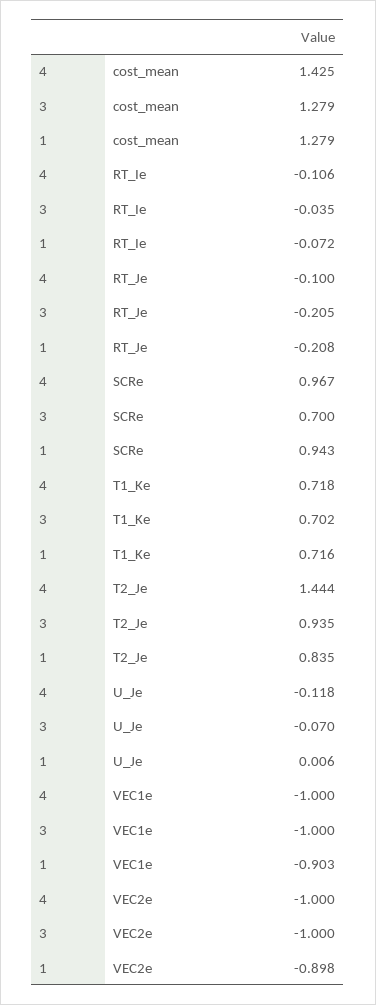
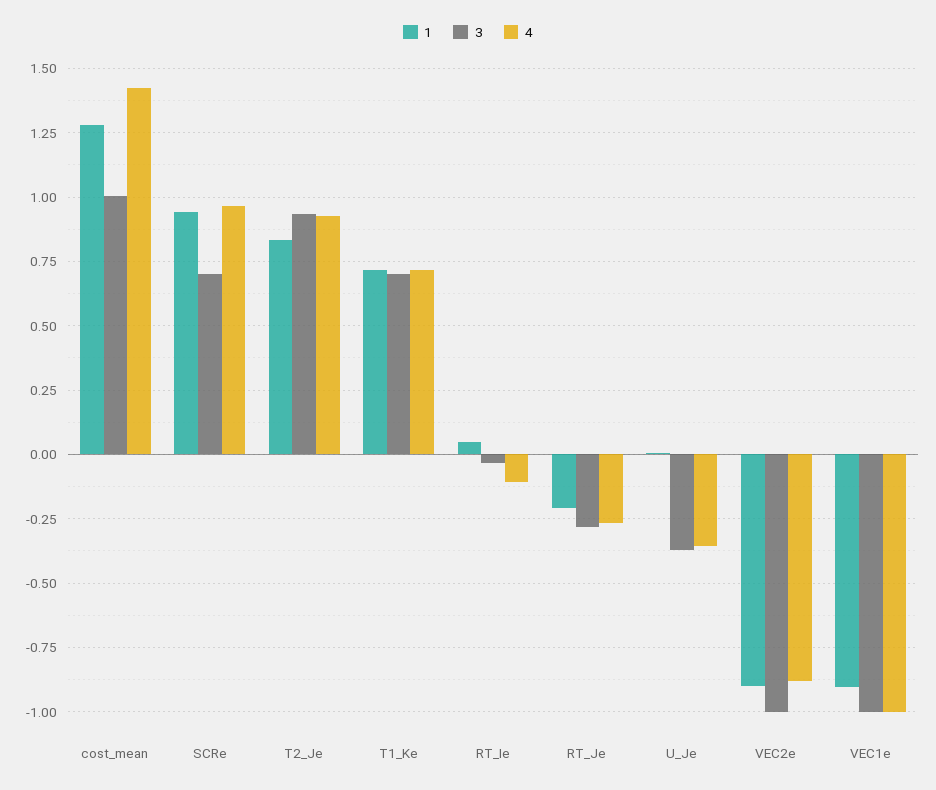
  {
    "4": {
      "cost_mean": 1.425,
      "RT_Ie": -0.106,
-     "RT_Je": -0.1,
+     "RT_Je": -0.275,
      "SCRe": 0.967,
      "T1_Ke": 0.718,
-     "T2_Je": 1.444,
+     "T2_Je": 0.925,
-     "U_Je": -0.118,
+     "U_Je": -0.35,
      "VEC1e": -1,
-     "VEC2e": -1
+     "VEC2e": -0.875
    },
    "3": {
-     "cost_mean": 1.279,
+     "cost_mean": 1,
      "RT_Ie": -0.035,
-     "RT_Je": -0.205,
+     "RT_Je": -0.275,
      "SCRe": 0.7,
      "T1_Ke": 0.702,
      "T2_Je": 0.935,
-     "U_Je": -0.07,
+     "U_Je": -0.375,
      "VEC1e": -1,
      "VEC2e": -1
    },
    "1": {
      "cost_mean": 1.279,
-     "RT_Ie": -0.072,
+     "RT_Ie": 0.05,
      "RT_Je": -0.208,
      "SCRe": 0.943,
      "T1_Ke": 0.716,
      "T2_Je": 0.835,
      "U_Je": 0.006,
      "VEC1e": -0.903,
      "VEC2e": -0.898
    }
  }

